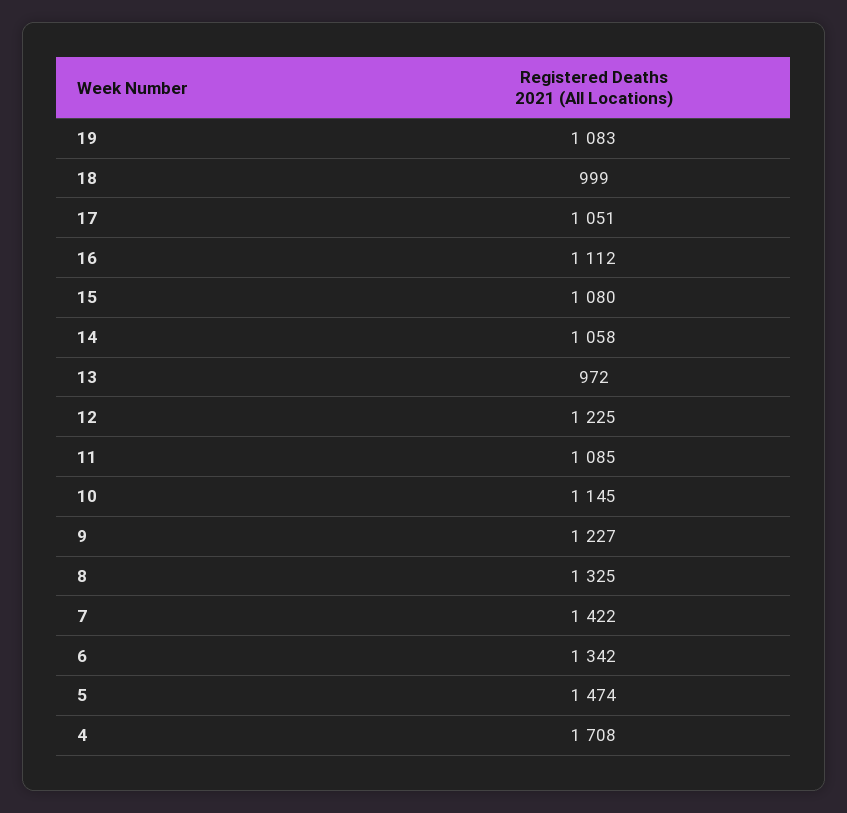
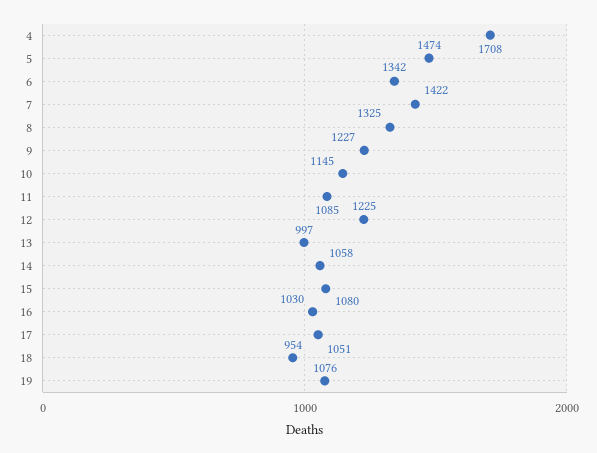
  {
-   "19": 1083,
+   "19": 1076,
-   "18": 999,
+   "18": 954,
    "17": 1051,
-   "16": 1112,
+   "16": 1030,
    "15": 1080,
    "14": 1058,
-   "13": 972,
+   "13": 997,
    "12": 1225,
    "11": 1085,
    "10": 1145,
    "9": 1227,
    "8": 1325,
    "7": 1422,
    "6": 1342,
    "5": 1474,
    "4": 1708
  }

